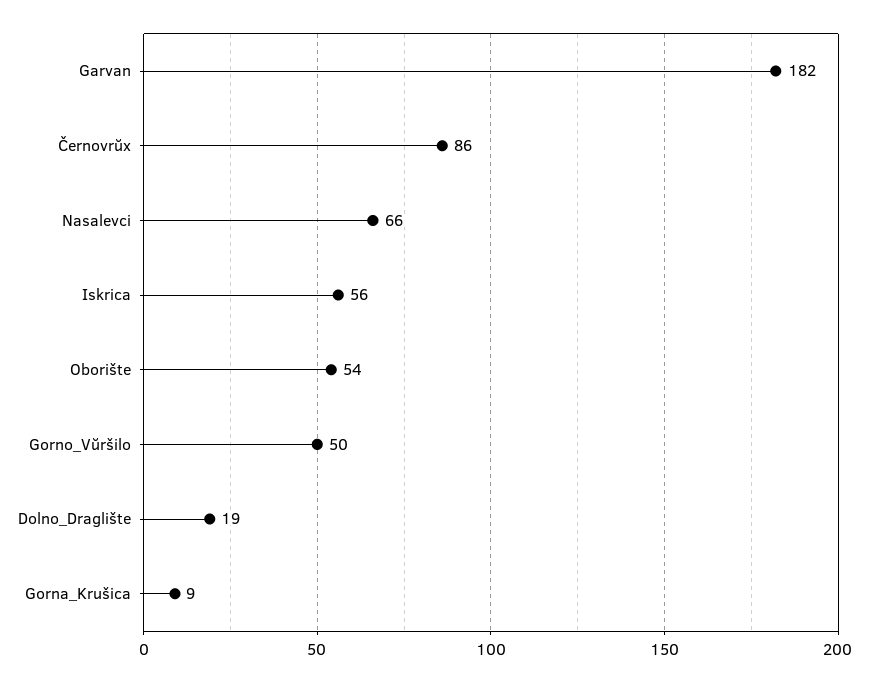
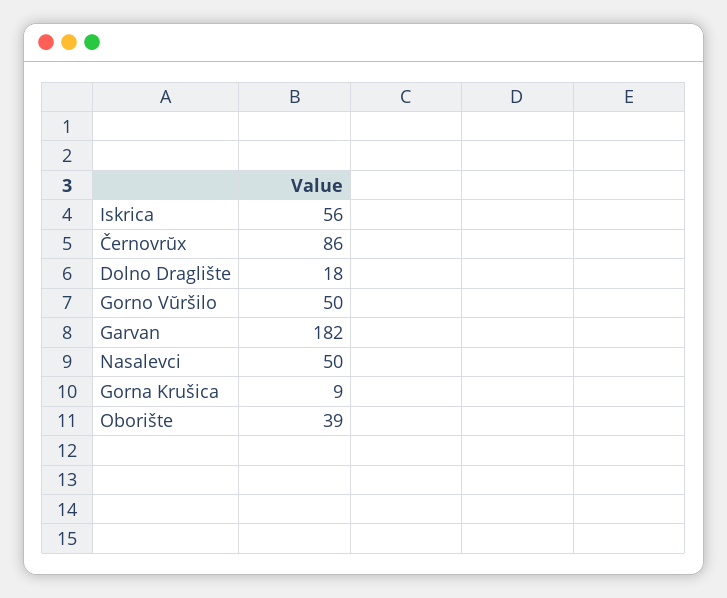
  {
    "Garvan": 182,
    "Černovrŭx": 86,
-   "Nasalevci": 66,
+   "Nasalevci": 50,
    "Iskrica": 56,
-   "Oborište": 54,
+   "Oborište": 39,
    "Gorno_Vŭršilo": 50,
-   "Dolno_Draglište": 19,
+   "Dolno_Draglište": 18,
    "Gorna_Krušica": 9
  }

